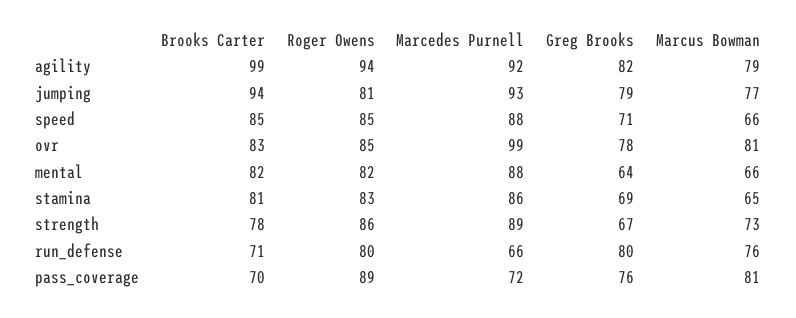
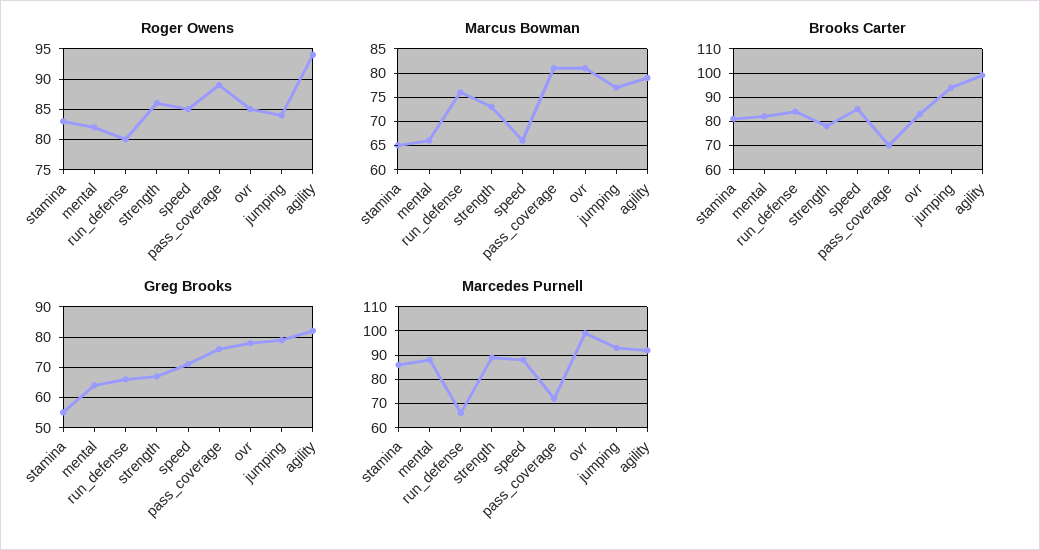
  {
    "Brooks Carter": {
      "agility": 99,
      "jumping": 94,
      "speed": 85,
      "ovr": 83,
      "mental": 82,
      "stamina": 81,
      "strength": 78,
-     "run_defense": 71,
+     "run_defense": 85,
      "pass_coverage": 70
    },
    "Roger Owens": {
      "agility": 94,
-     "jumping": 81,
+     "jumping": 84,
      "speed": 85,
      "ovr": 85,
      "mental": 82,
      "stamina": 83,
      "strength": 86,
      "run_defense": 80,
      "pass_coverage": 89
    },
    "Marcedes Purnell": {
      "agility": 92,
      "jumping": 93,
      "speed": 88,
      "ovr": 99,
      "mental": 88,
      "stamina": 86,
      "strength": 89,
      "run_defense": 66,
      "pass_coverage": 72
    },
    "Greg Brooks": {
      "agility": 82,
      "jumping": 79,
      "speed": 71,
      "ovr": 78,
      "mental": 64,
-     "stamina": 69,
+     "stamina": 55,
      "strength": 67,
-     "run_defense": 80,
+     "run_defense": 65,
      "pass_coverage": 76
    },
    "Marcus Bowman": {
      "agility": 79,
      "jumping": 77,
      "speed": 66,
      "ovr": 81,
      "mental": 66,
      "stamina": 65,
      "strength": 73,
      "run_defense": 76,
      "pass_coverage": 81
    }
  }

